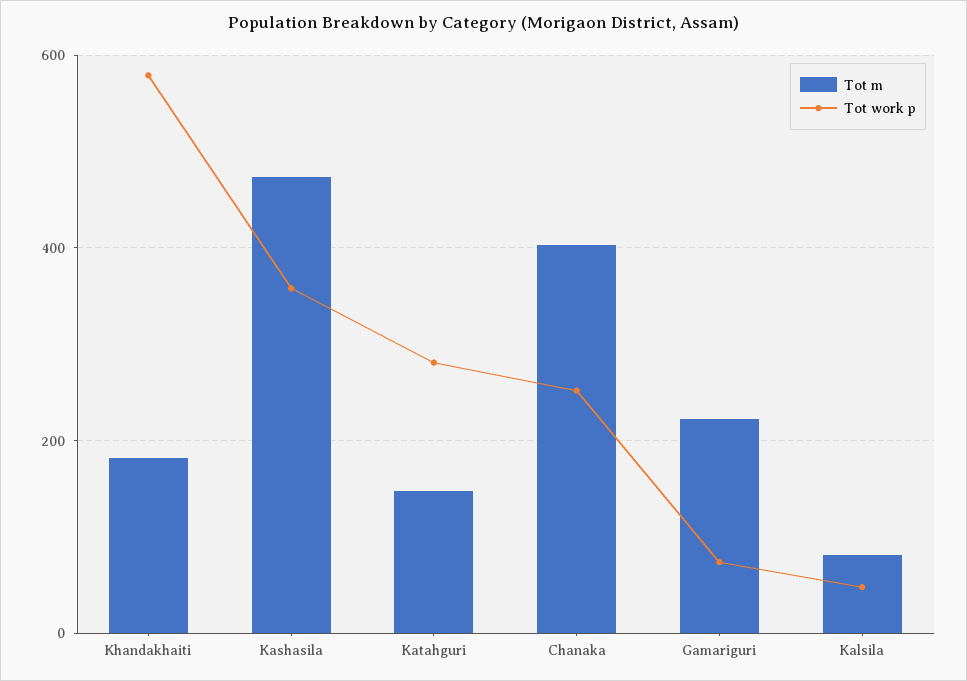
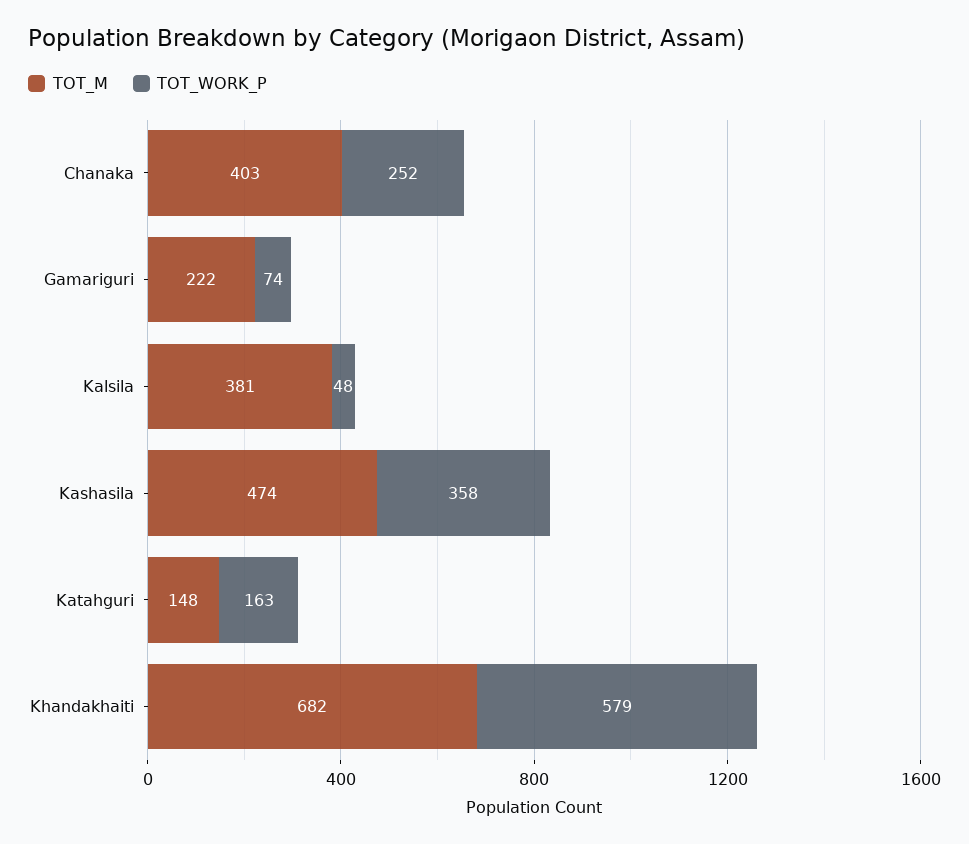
  {
    "Tot m": {
-     "Khandakhaiti": 180,
+     "Khandakhaiti": 682,
      "Kashasila": 474,
      "Katahguri": 148,
      "Chanaka": 403,
      "Gamariguri": 222,
-     "Kalsila": 80
+     "Kalsila": 381
    },
    "Tot work p": {
      "Khandakhaiti": 579,
      "Kashasila": 358,
-     "Katahguri": 280,
+     "Katahguri": 163,
      "Chanaka": 252,
      "Gamariguri": 74,
      "Kalsila": 48
    }
  }

